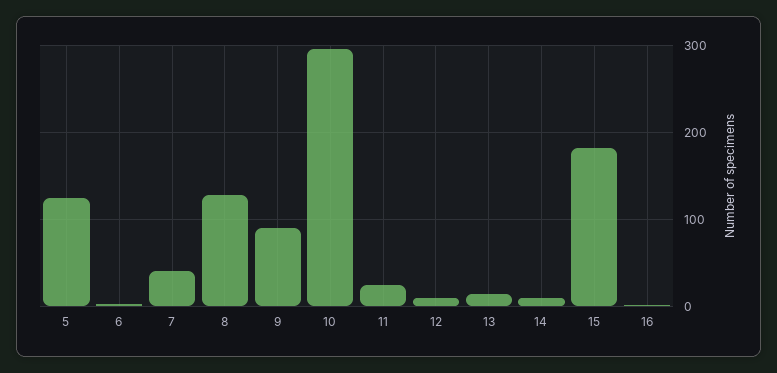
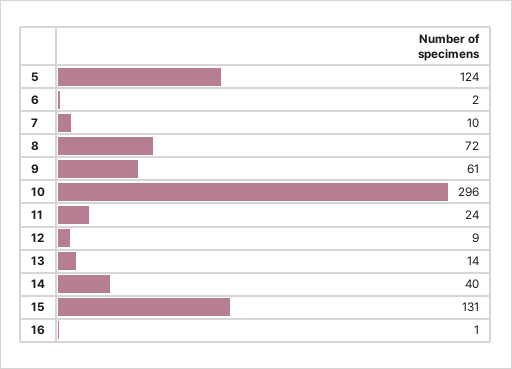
  {
    "5": 124,
    "6": 2,
-   "7": 40,
+   "7": 10,
-   "8": 130,
+   "8": 72,
-   "9": 90,
+   "9": 61,
    "10": 296,
    "11": 24,
    "12": 9,
    "13": 14,
-   "14": 10,
+   "14": 40,
-   "15": 180,
+   "15": 131,
    "16": 1
  }

